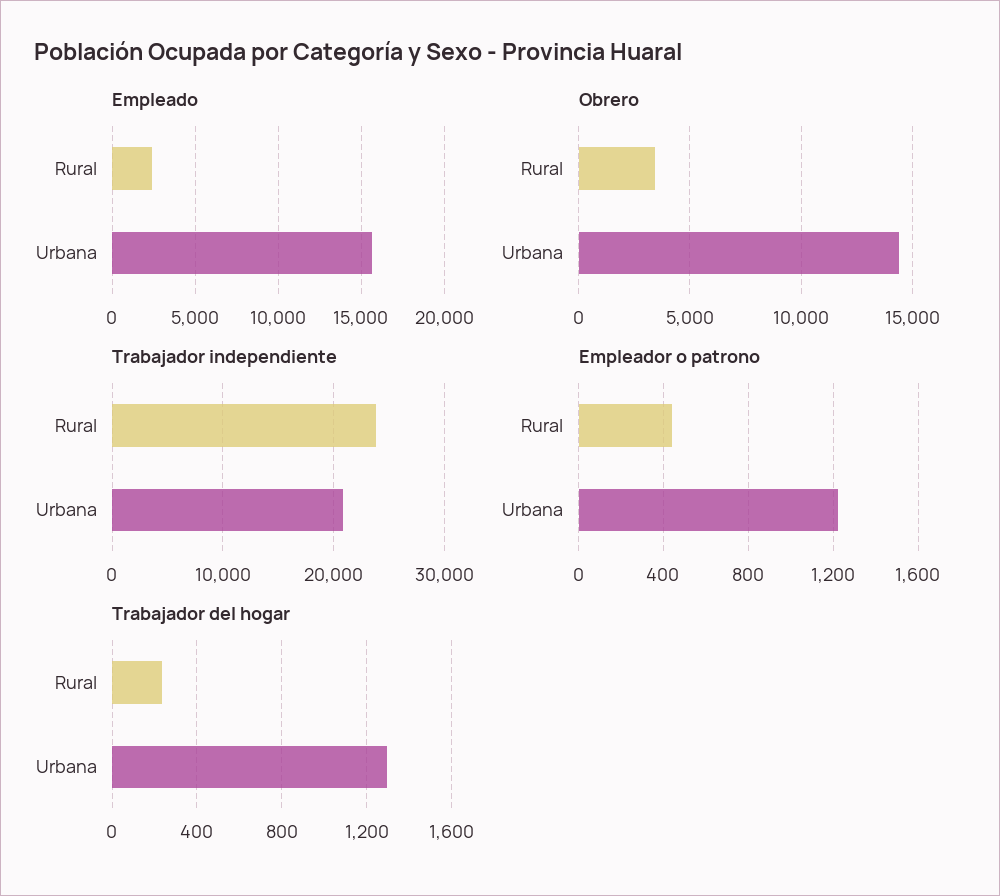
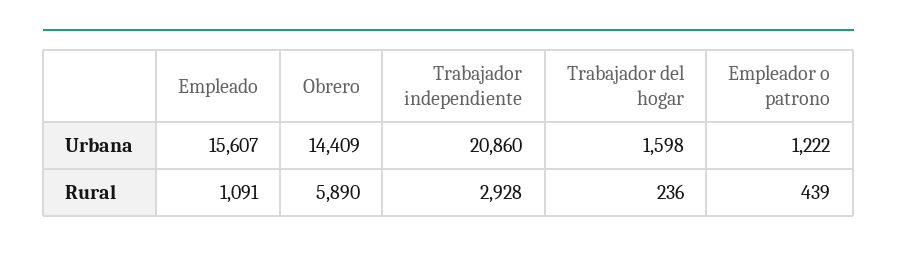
  {
    "Empleado": {
-     "Rural": 2500,
+     "Rural": 1091,
      "Urbana": 15607
    },
    "Obrero": {
-     "Rural": 3500,
+     "Rural": 5890,
      "Urbana": 14409
    },
    "Trabajador independiente": {
-     "Rural": 24000,
+     "Rural": 2928,
      "Urbana": 20860
    },
    "Empleador o patrono": {
      "Rural": 439,
      "Urbana": 1222
    },
    "Trabajador del hogar": {
      "Rural": 236,
-     "Urbana": 1300
+     "Urbana": 1598
    }
  }

